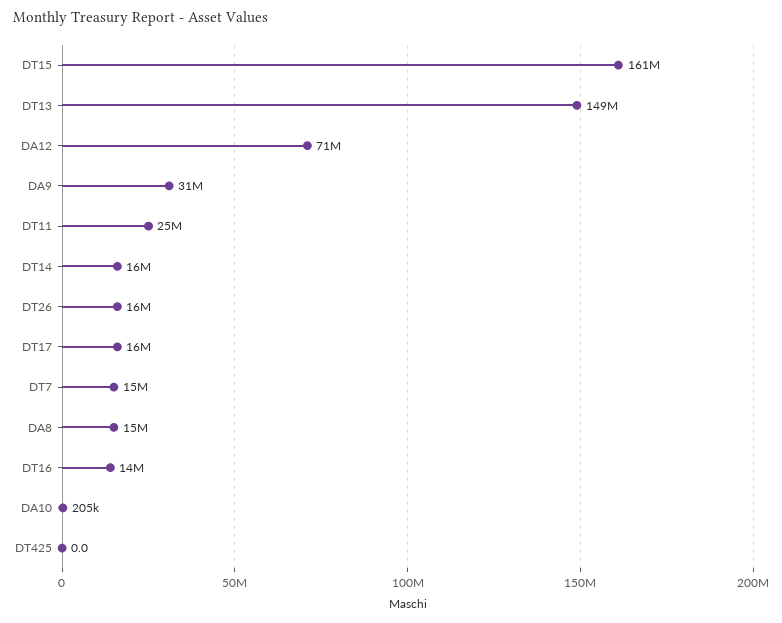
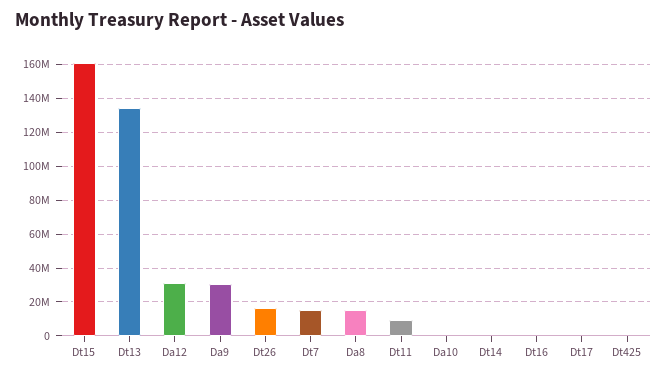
  {
    "DT15": 161000000,
-   "DT13": 149000000,
+   "DT13": 135000000,
-   "DA12": 71000000,
+   "DA12": 30000000,
    "DA9": 31000000,
-   "DT11": 25000000,
+   "DT11": 10000000,
-   "DT14": 16000000,
+   "DT14": 0,
    "DT26": 16000000,
-   "DT17": 16000000,
+   "DT17": 0,
    "DT7": 15000000,
    "DA8": 15000000,
-   "DT16": 14000000,
+   "DT16": 0,
    "DA10": 205000,
    "DT425": 0
  }

